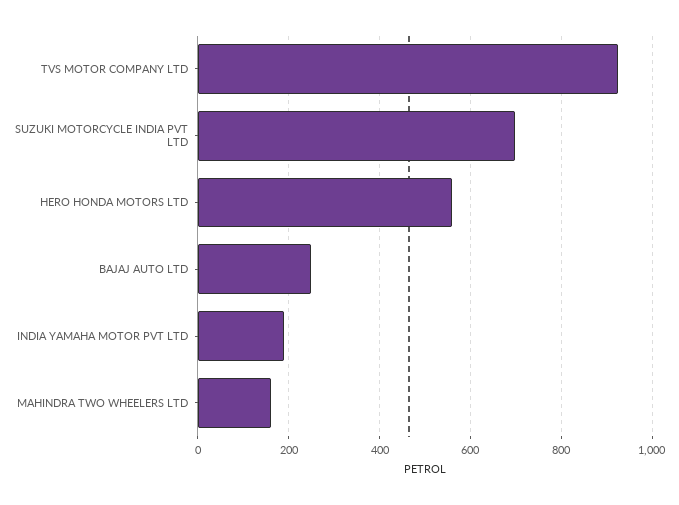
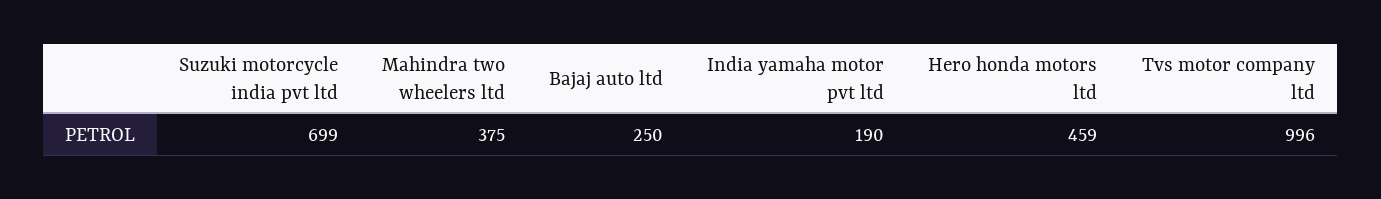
  {
-   "TVS MOTOR COMPANY LTD": 920,
+   "TVS MOTOR COMPANY LTD": 996,
    "SUZUKI MOTORCYCLE INDIA PVT LTD": 699,
-   "HERO HONDA MOTORS LTD": 560,
+   "HERO HONDA MOTORS LTD": 459,
    "BAJAJ AUTO LTD": 250,
    "INDIA YAMAHA MOTOR PVT LTD": 190,
-   "MAHINDRA TWO WHEELERS LTD": 160
+   "MAHINDRA TWO WHEELERS LTD": 375
  }

